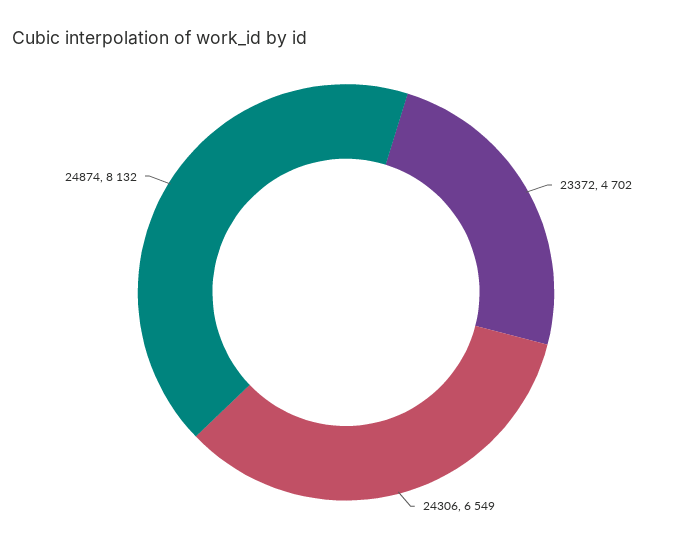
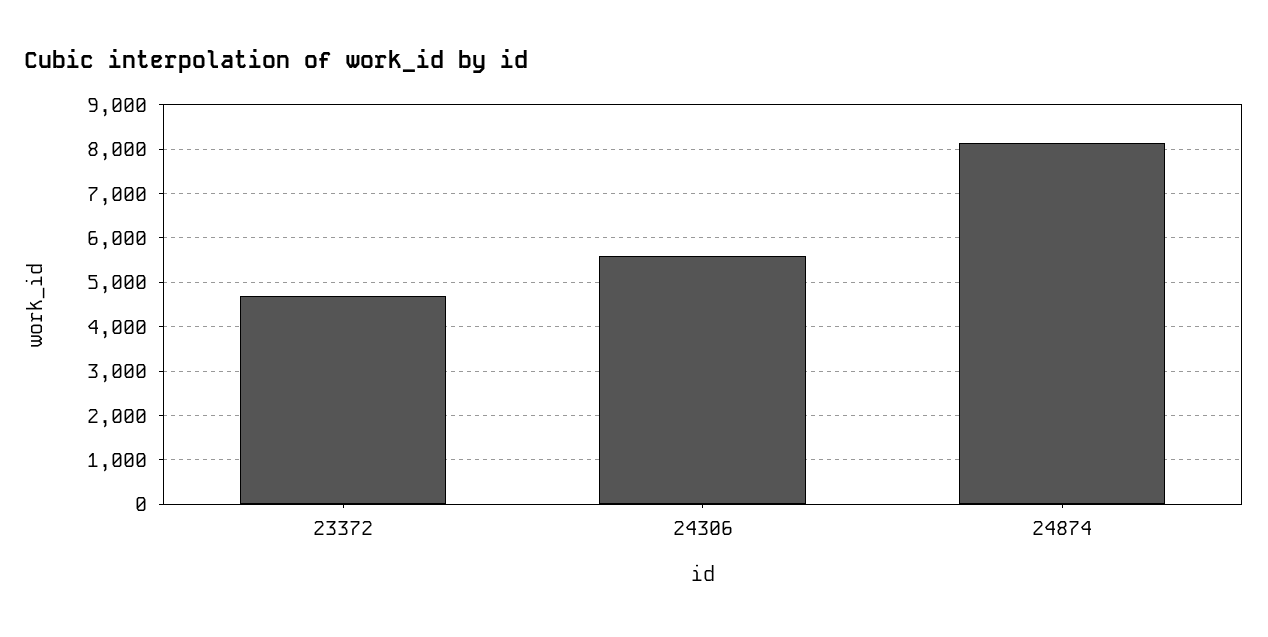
  {
    "23372": 4702,
-   "24306": 6549,
+   "24306": 5600,
    "24874": 8132
  }

